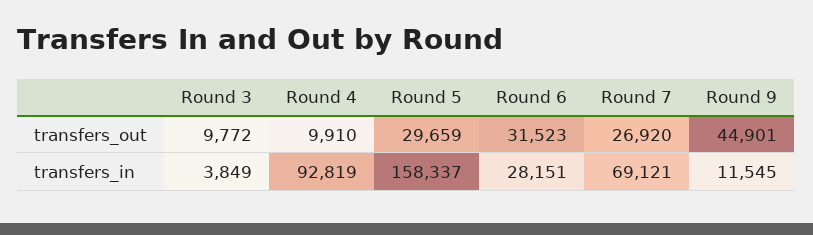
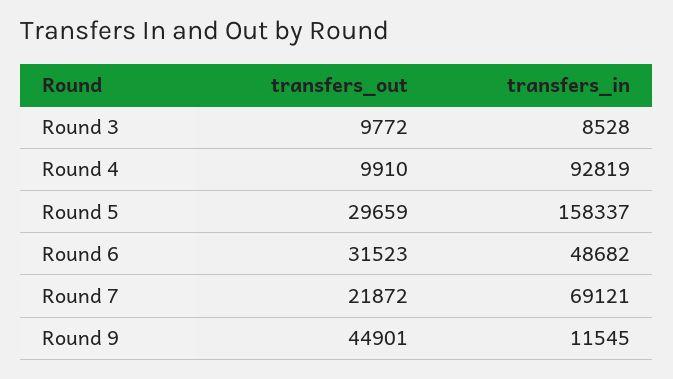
  {
    "Round 3": {
      "transfers_out": 9772,
-     "transfers_in": 3849
+     "transfers_in": 8528
    },
    "Round 4": {
      "transfers_out": 9910,
      "transfers_in": 92819
    },
    "Round 5": {
      "transfers_out": 29659,
      "transfers_in": 158337
    },
    "Round 6": {
      "transfers_out": 31523,
-     "transfers_in": 28151
+     "transfers_in": 48682
    },
    "Round 7": {
-     "transfers_out": 26920,
+     "transfers_out": 21872,
      "transfers_in": 69121
    },
    "Round 9": {
      "transfers_out": 44901,
      "transfers_in": 11545
    }
  }

